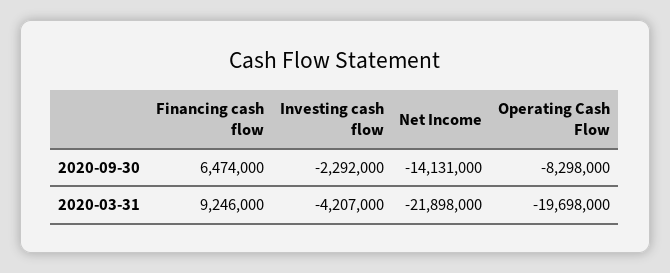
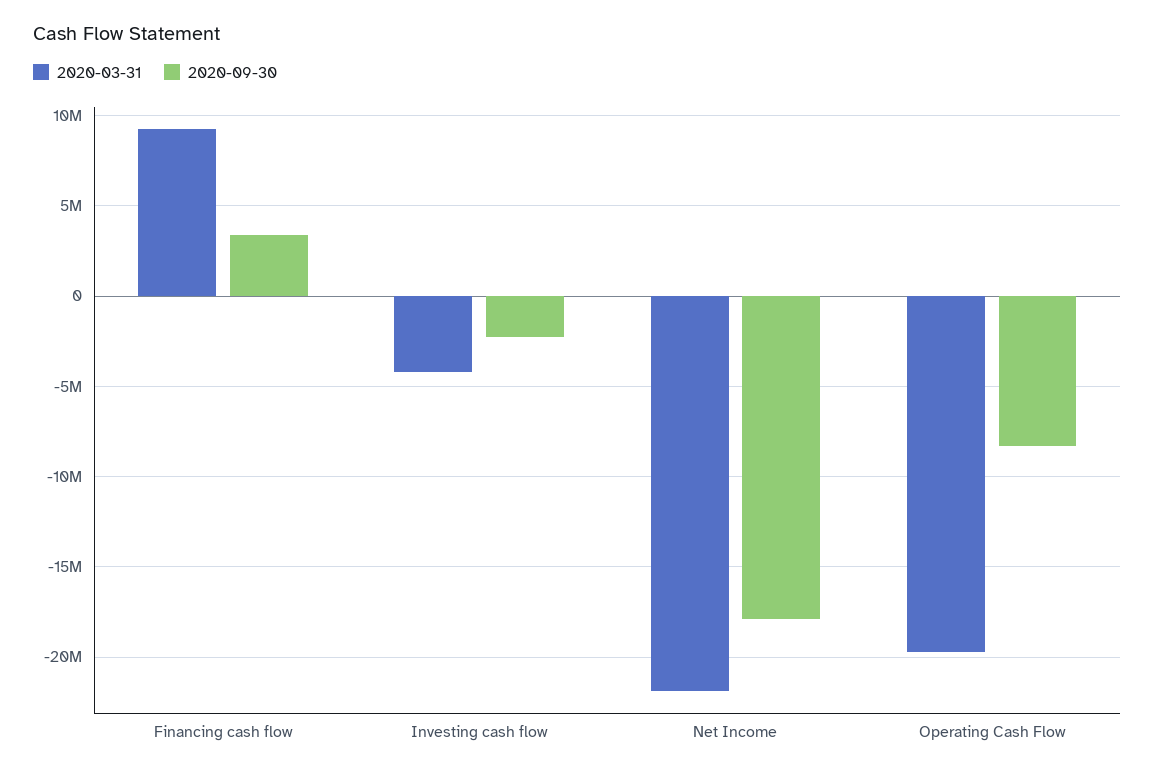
  {
    "2020-09-30": {
-     "Financing cash flow": 6474000,
+     "Financing cash flow": 3500000,
      "Investing cash flow": -2292000,
-     "Net Income": -14131000,
+     "Net Income": -18000000,
      "Operating Cash Flow": -8298000
    },
    "2020-03-31": {
      "Financing cash flow": 9246000,
      "Investing cash flow": -4207000,
      "Net Income": -21898000,
      "Operating Cash Flow": -19698000
    }
  }

